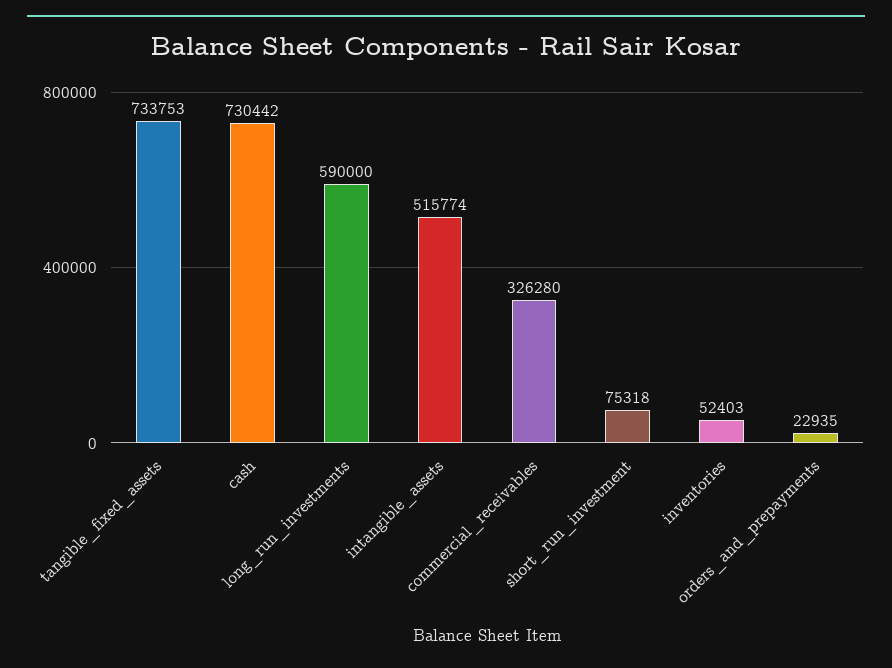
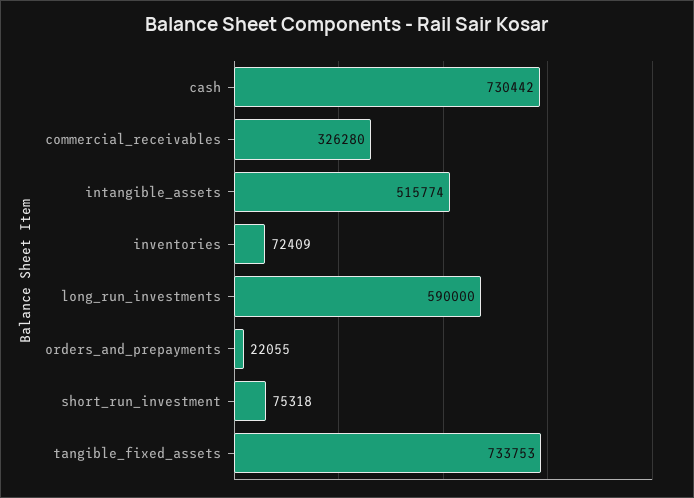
  {
    "tangible_fixed_assets": 733753,
    "cash": 730442,
    "long_run_investments": 590000,
    "intangible_assets": 515774,
    "commercial_receivables": 326280,
    "short_run_investment": 75318,
-   "inventories": 52403,
+   "inventories": 72409,
-   "orders_and_prepayments": 22935
+   "orders_and_prepayments": 22055
  }

